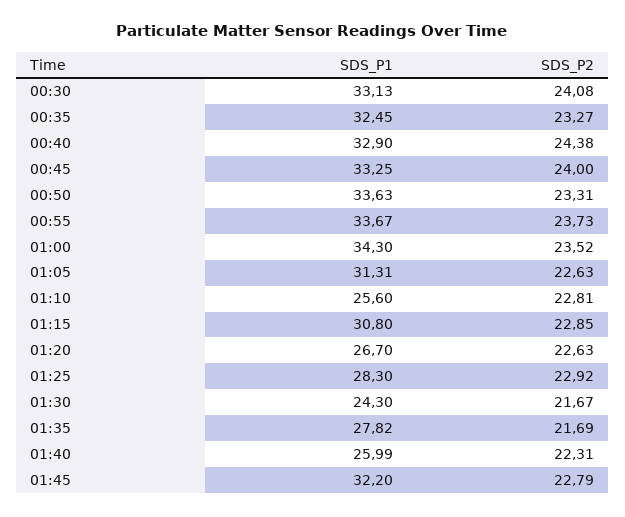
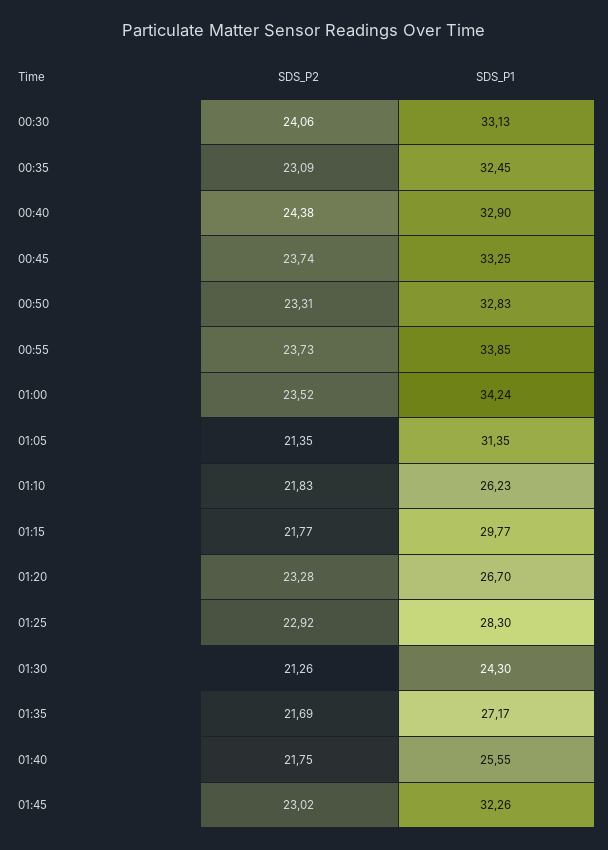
  {
    "SDS_P1": {
      "00:30": 33.13,
      "00:35": 32.45,
      "00:40": 32.9,
      "00:45": 33.25,
-     "00:50": 33.63,
+     "00:50": 32.83,
-     "00:55": 33.67,
+     "00:55": 33.85,
-     "01:00": 34.3,
+     "01:00": 34.24,
-     "01:05": 31.31,
+     "01:05": 31.35,
-     "01:10": 25.6,
+     "01:10": 26.23,
-     "01:15": 30.8,
+     "01:15": 29.77,
      "01:20": 26.7,
      "01:25": 28.3,
      "01:30": 24.3,
-     "01:35": 27.82,
+     "01:35": 27.17,
-     "01:40": 25.99,
+     "01:40": 25.55,
-     "01:45": 32.2
+     "01:45": 32.26
    },
    "SDS_P2": {
-     "00:30": 24.08,
+     "00:30": 24.06,
-     "00:35": 23.27,
+     "00:35": 23.09,
      "00:40": 24.38,
-     "00:45": 24,
+     "00:45": 23.74,
      "00:50": 23.31,
      "00:55": 23.73,
      "01:00": 23.52,
-     "01:05": 22.63,
+     "01:05": 21.35,
-     "01:10": 22.81,
+     "01:10": 21.83,
-     "01:15": 22.85,
+     "01:15": 21.77,
-     "01:20": 22.63,
+     "01:20": 23.28,
      "01:25": 22.92,
-     "01:30": 21.67,
+     "01:30": 21.26,
      "01:35": 21.69,
-     "01:40": 22.31,
+     "01:40": 21.75,
-     "01:45": 22.79
+     "01:45": 23.02
    }
  }

